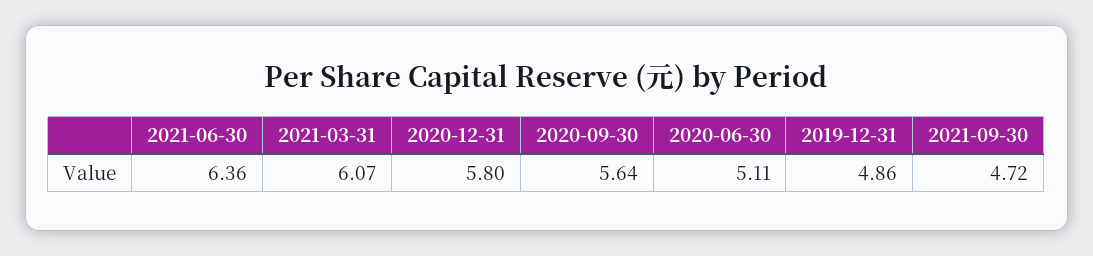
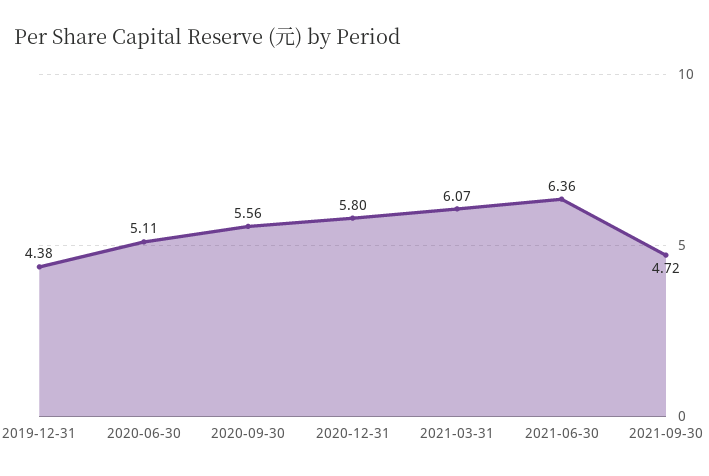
  {
    "2021-06-30": 6.36,
    "2021-03-31": 6.07,
    "2020-12-31": 5.8,
-   "2020-09-30": 5.64,
+   "2020-09-30": 5.56,
    "2020-06-30": 5.11,
-   "2019-12-31": 4.86,
+   "2019-12-31": 4.38,
    "2021-09-30": 4.72
  }

